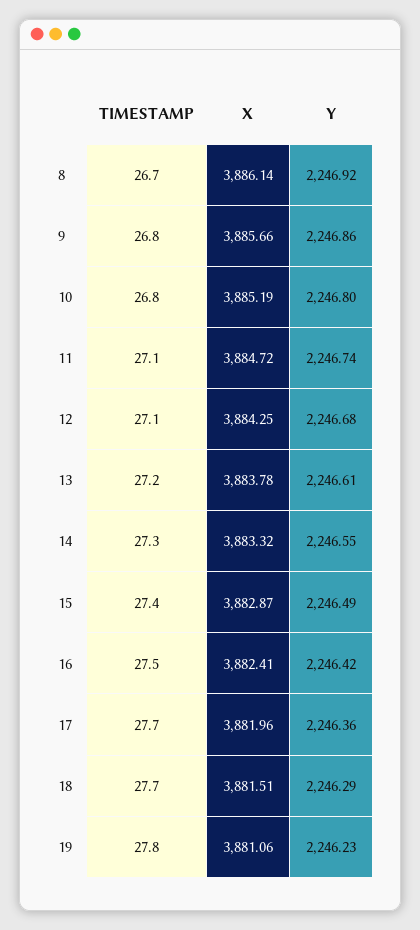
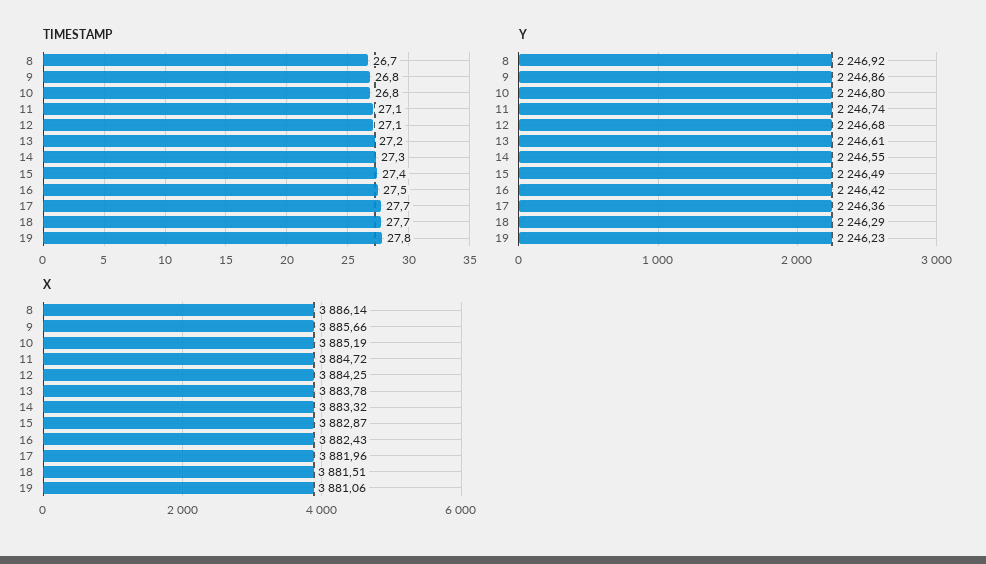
  {
    "TIMESTAMP": {
      "8": 26.7,
      "9": 26.8,
      "10": 26.8,
      "11": 27.1,
      "12": 27.1,
      "13": 27.2,
      "14": 27.3,
      "15": 27.4,
      "16": 27.5,
      "17": 27.7,
      "18": 27.7,
      "19": 27.8
    },
    "X": {
      "8": 3886.14,
      "9": 3885.66,
      "10": 3885.19,
      "11": 3884.72,
      "12": 3884.25,
      "13": 3883.78,
      "14": 3883.32,
      "15": 3882.87,
-     "16": 3882.41,
+     "16": 3882.43,
      "17": 3881.96,
      "18": 3881.51,
      "19": 3881.06
    },
    "Y": {
      "8": 2246.92,
      "9": 2246.86,
      "10": 2246.8,
      "11": 2246.74,
      "12": 2246.68,
      "13": 2246.61,
      "14": 2246.55,
      "15": 2246.49,
      "16": 2246.42,
      "17": 2246.36,
      "18": 2246.29,
      "19": 2246.23
    }
  }

